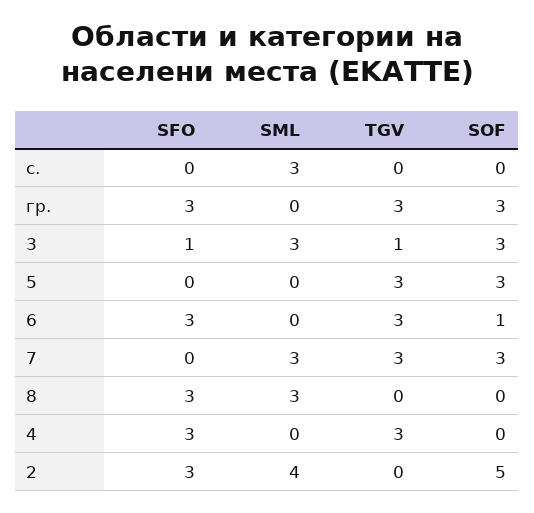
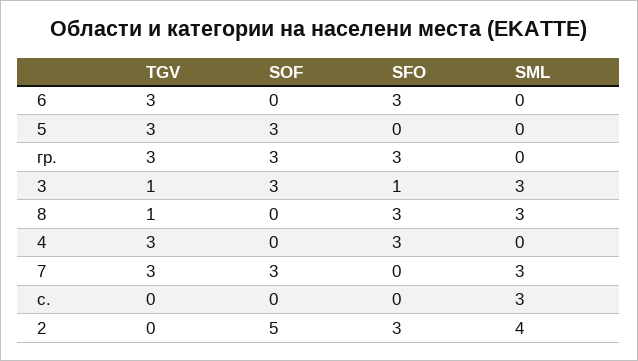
  {
    "SFO": {
      "с.": 0,
      "гр.": 3,
      "3": 1,
      "5": 0,
      "6": 3,
      "7": 0,
      "8": 3,
      "4": 3,
      "2": 3
    },
    "SML": {
      "с.": 3,
      "гр.": 0,
      "3": 3,
      "5": 0,
      "6": 0,
      "7": 3,
      "8": 3,
      "4": 0,
      "2": 4
    },
    "TGV": {
      "с.": 0,
      "гр.": 3,
      "3": 1,
      "5": 3,
      "6": 3,
      "7": 3,
-     "8": 0,
+     "8": 1,
      "4": 3,
      "2": 0
    },
    "SOF": {
      "с.": 0,
      "гр.": 3,
      "3": 3,
      "5": 3,
-     "6": 1,
+     "6": 0,
      "7": 3,
      "8": 0,
      "4": 0,
      "2": 5
    }
  }

